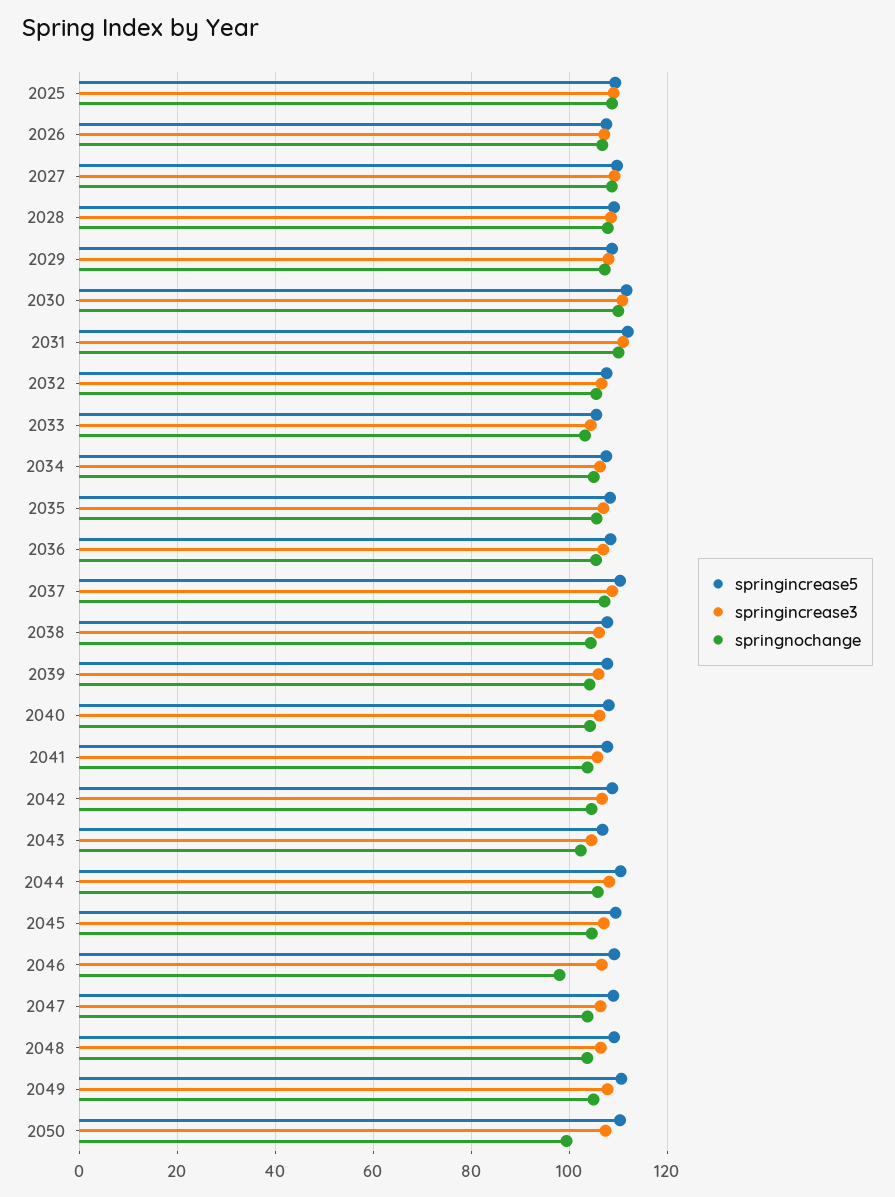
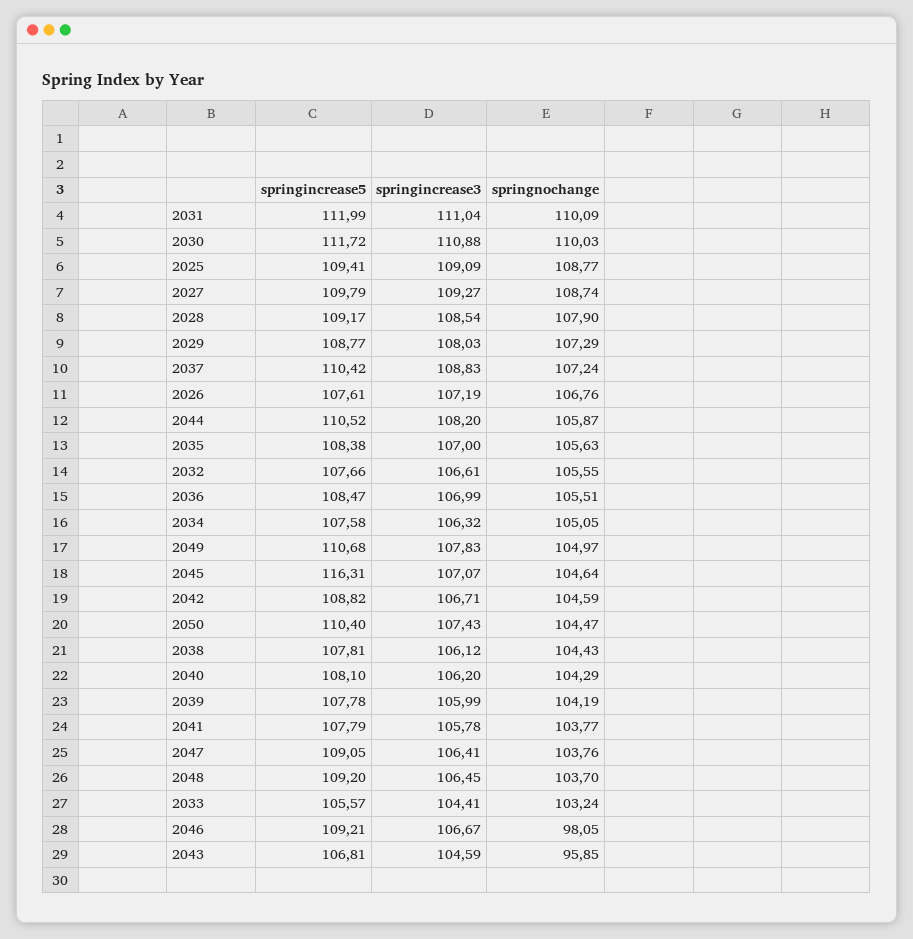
  {
    "springincrease5": {
      "2025": 109.41,
      "2026": 107.61,
      "2027": 109.79,
      "2028": 109.17,
      "2029": 108.77,
      "2030": 111.72,
      "2031": 111.99,
      "2032": 107.66,
      "2033": 105.57,
      "2034": 107.58,
      "2035": 108.38,
      "2036": 108.47,
      "2037": 110.42,
      "2038": 107.81,
      "2039": 107.78,
      "2040": 108.1,
      "2041": 107.79,
      "2042": 108.82,
      "2043": 106.81,
      "2044": 110.52,
-     "2045": 110,
+     "2045": 116.31,
      "2046": 109.21,
      "2047": 109.05,
      "2048": 109.2,
      "2049": 110.68,
      "2050": 110.4
    },
    "springincrease3": {
      "2025": 109.09,
      "2026": 107.19,
      "2027": 109.27,
      "2028": 108.54,
      "2029": 108.03,
      "2030": 110.88,
      "2031": 111.04,
      "2032": 106.61,
      "2033": 104.41,
      "2034": 106.32,
      "2035": 107,
      "2036": 106.99,
      "2037": 108.83,
      "2038": 106.12,
      "2039": 105.99,
      "2040": 106.2,
      "2041": 105.78,
      "2042": 106.71,
      "2043": 104.59,
      "2044": 108.2,
      "2045": 107.07,
      "2046": 106.67,
      "2047": 106.41,
      "2048": 106.45,
      "2049": 107.83,
      "2050": 107.43
    },
    "springnochange": {
      "2025": 108.77,
      "2026": 106.76,
      "2027": 108.74,
      "2028": 107.9,
      "2029": 107.29,
      "2030": 110.03,
      "2031": 110.09,
      "2032": 105.55,
      "2033": 103.24,
      "2034": 105.05,
      "2035": 105.63,
      "2036": 105.51,
      "2037": 107.24,
      "2038": 104.43,
      "2039": 104.19,
      "2040": 104.29,
      "2041": 103.77,
      "2042": 104.59,
-     "2043": 102,
+     "2043": 95.85,
      "2044": 105.87,
      "2045": 104.64,
      "2046": 98.05,
      "2047": 103.76,
      "2048": 103.7,
      "2049": 104.97,
-     "2050": 100
+     "2050": 104.47
    }
  }

